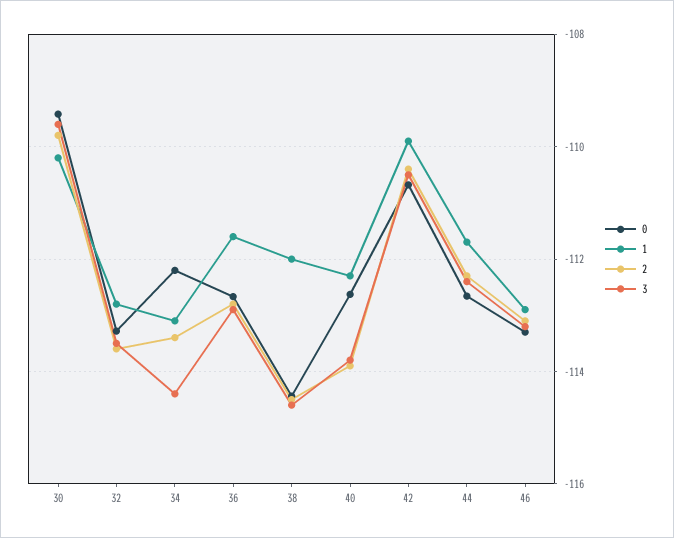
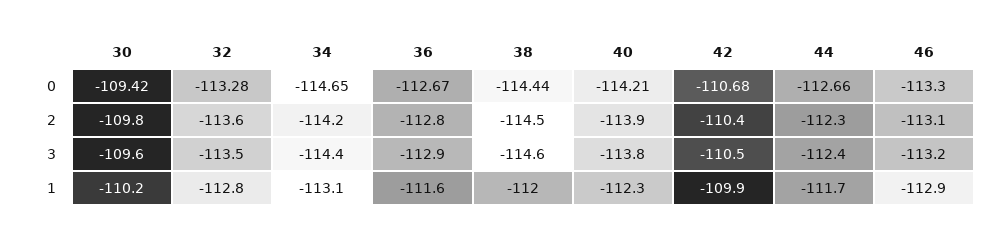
  {
    "0": {
      "30": -109.42,
      "32": -113.28,
-     "34": -112.2,
+     "34": -114.65,
      "36": -112.67,
      "38": -114.44,
-     "40": -112.6,
+     "40": -114.21,
      "42": -110.68,
      "44": -112.66,
      "46": -113.3
    },
    "1": {
      "30": -110.2,
      "32": -112.8,
      "34": -113.1,
      "36": -111.6,
      "38": -112,
      "40": -112.3,
      "42": -109.9,
      "44": -111.7,
      "46": -112.9
    },
    "2": {
      "30": -109.8,
      "32": -113.6,
-     "34": -113.4,
+     "34": -114.2,
      "36": -112.8,
      "38": -114.5,
      "40": -113.9,
      "42": -110.4,
      "44": -112.3,
      "46": -113.1
    },
    "3": {
      "30": -109.6,
      "32": -113.5,
      "34": -114.4,
      "36": -112.9,
      "38": -114.6,
      "40": -113.8,
      "42": -110.5,
      "44": -112.4,
      "46": -113.2
    }
  }

